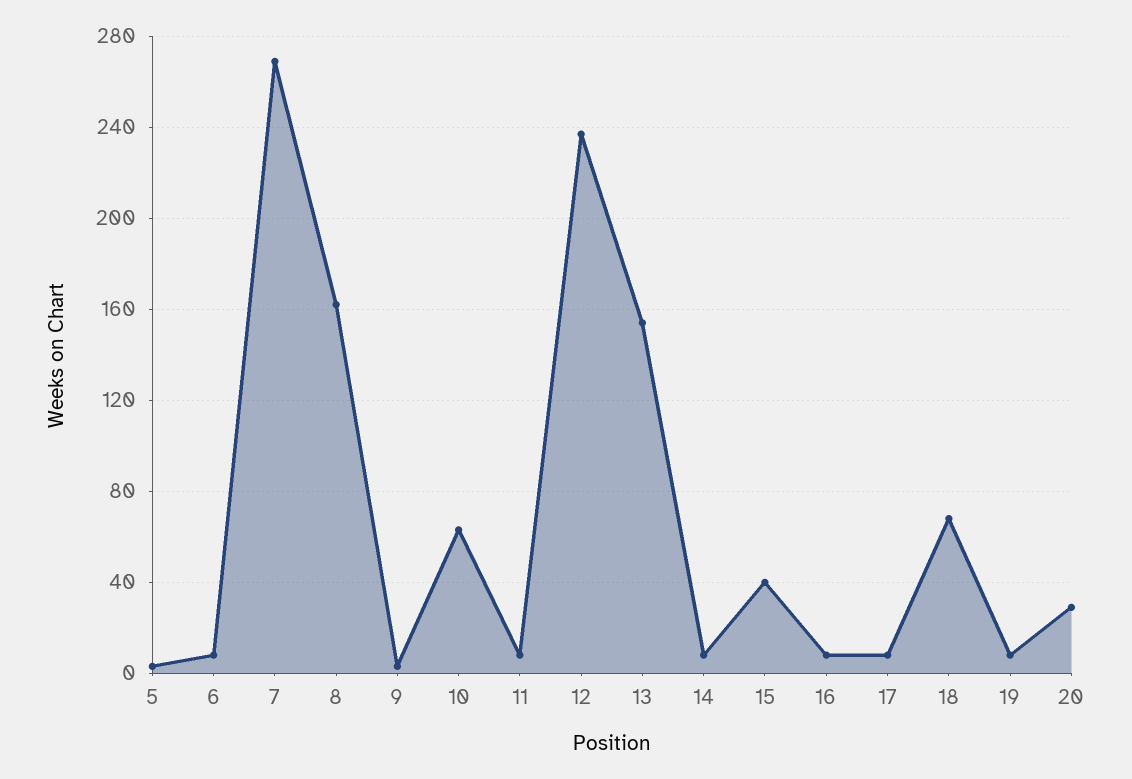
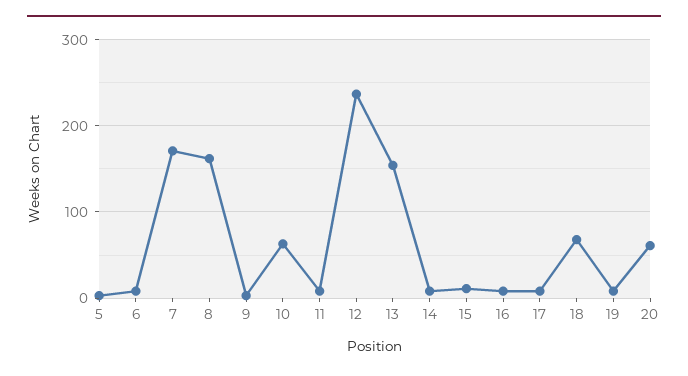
  {
    "5": 5,
    "6": 10,
-   "7": 270,
+   "7": 170,
    "8": 160,
    "9": 5,
    "10": 65,
    "11": 10,
    "12": 235,
    "13": 155,
    "14": 10,
-   "15": 40,
+   "15": 10,
    "16": 10,
    "17": 10,
    "18": 70,
    "19": 10,
-   "20": 30
+   "20": 60
  }

